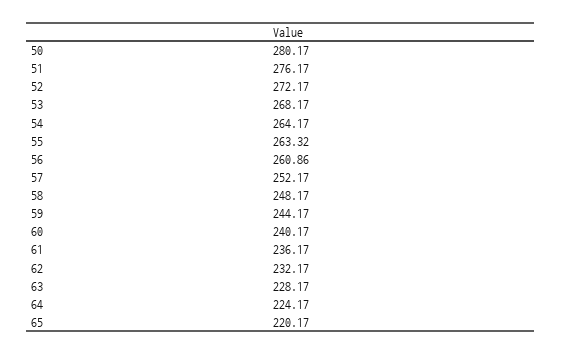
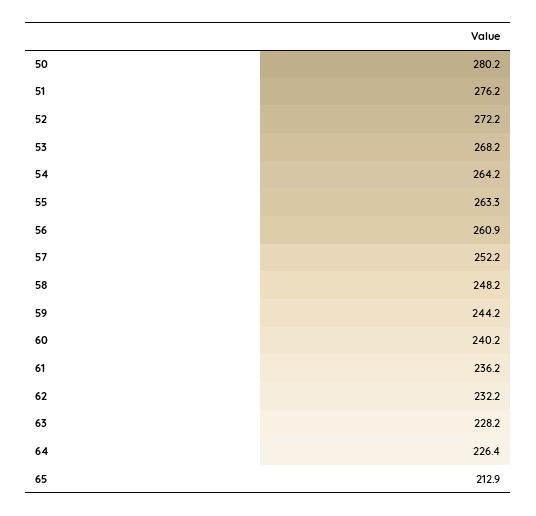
  {
    "50": 280.17,
    "51": 276.17,
    "52": 272.17,
    "53": 268.17,
    "54": 264.17,
    "55": 263.32,
    "56": 260.86,
    "57": 252.17,
    "58": 248.17,
    "59": 244.17,
    "60": 240.17,
    "61": 236.17,
    "62": 232.17,
    "63": 228.17,
-   "64": 224.17,
+   "64": 226.4,
-   "65": 220.17
+   "65": 212.9
  }

